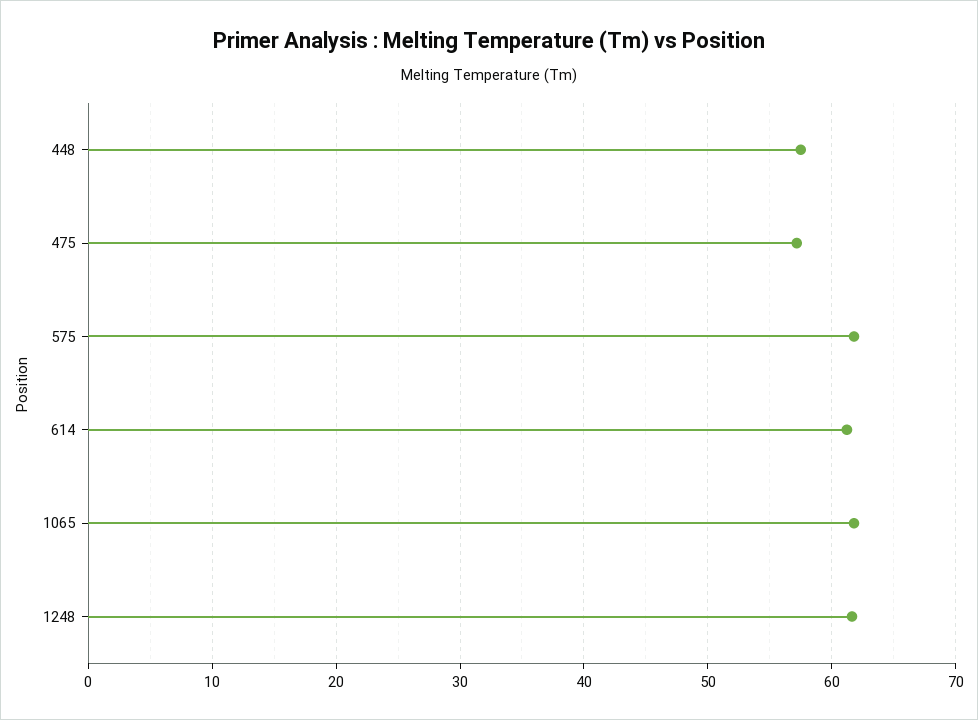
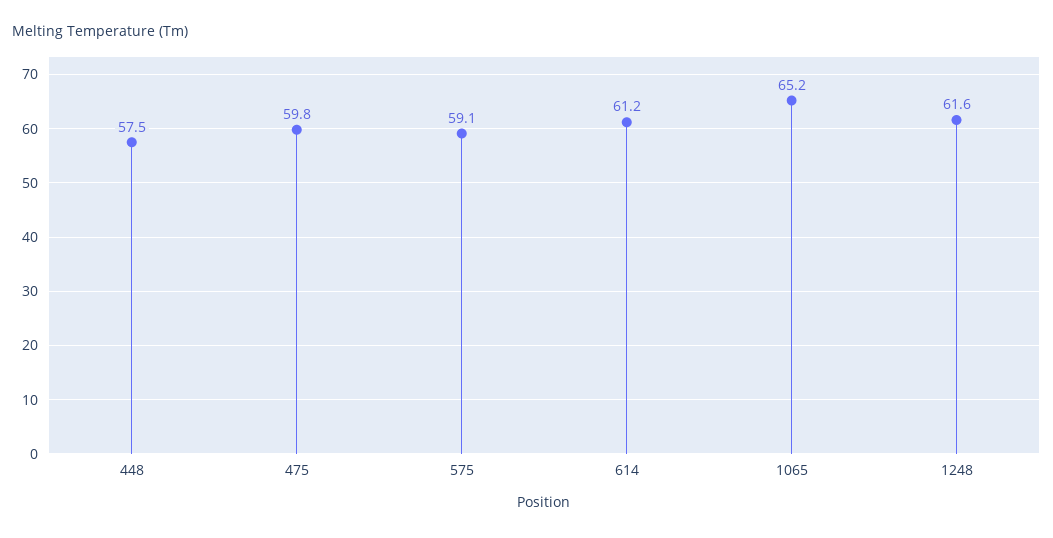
  {
    "448": 57.5,
-   "475": 57,
+   "475": 59.8,
-   "575": 62,
+   "575": 59.1,
    "614": 61.2,
-   "1065": 62,
+   "1065": 65.2,
    "1248": 61.6
  }

